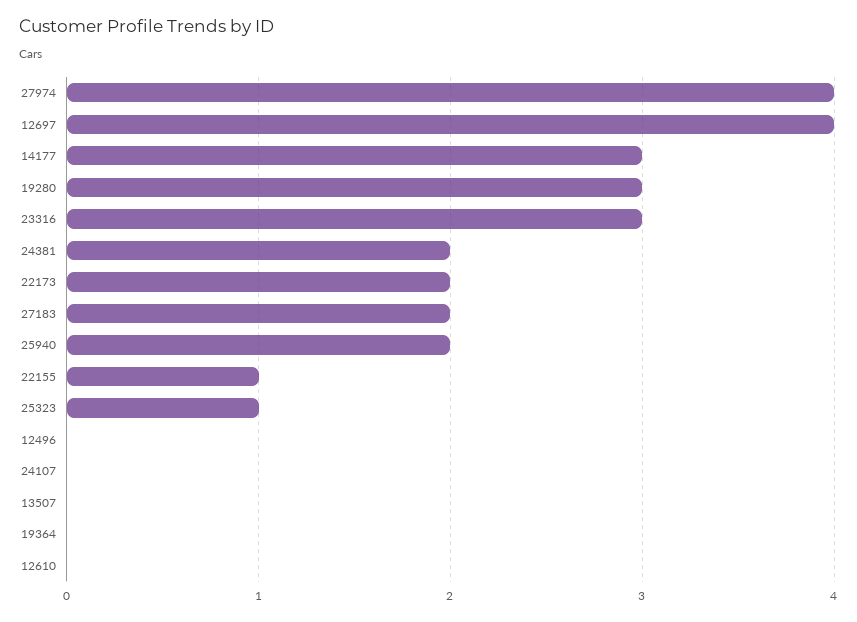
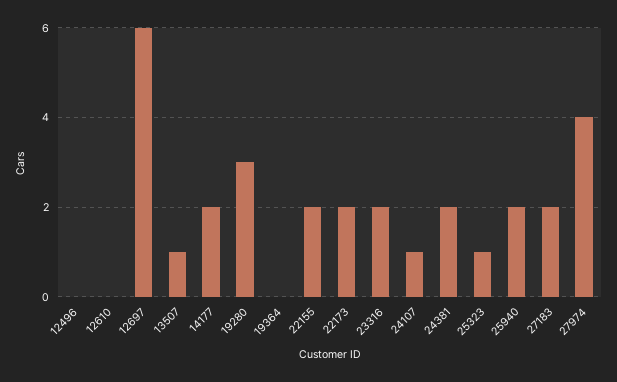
  {
    "27974": 4,
-   "12697": 4,
+   "12697": 6,
-   "14177": 3,
+   "14177": 2,
    "19280": 3,
-   "23316": 3,
+   "23316": 2,
    "24381": 2,
    "22173": 2,
    "27183": 2,
    "25940": 2,
-   "22155": 1,
+   "22155": 2,
    "25323": 1,
    "12496": 0,
-   "24107": 0,
+   "24107": 1,
-   "13507": 0,
+   "13507": 1,
    "19364": 0,
    "12610": 0
  }

